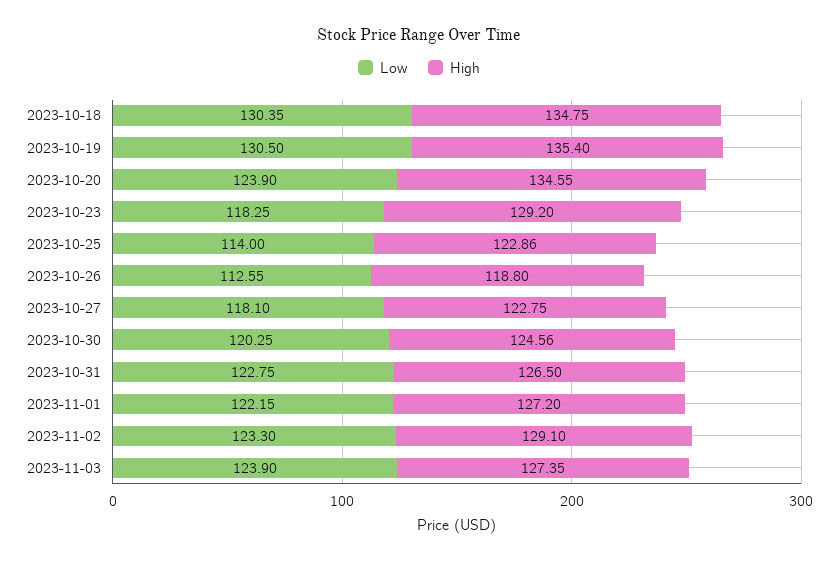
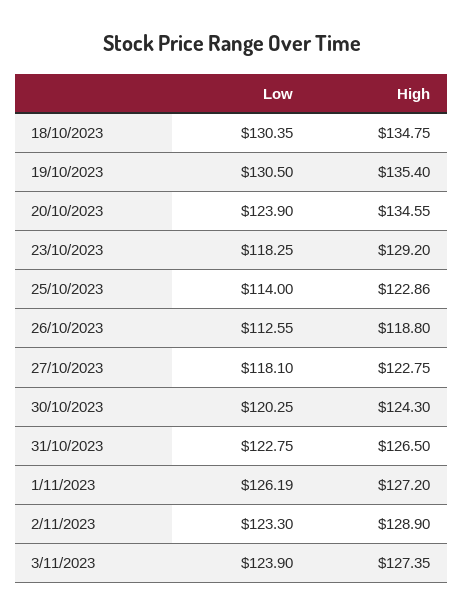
  {
    "Low": {
      "2023-10-18": 130.35,
      "2023-10-19": 130.5,
      "2023-10-20": 123.9,
      "2023-10-23": 118.25,
      "2023-10-25": 114,
      "2023-10-26": 112.55,
      "2023-10-27": 118.1,
      "2023-10-30": 120.25,
      "2023-10-31": 122.75,
-     "2023-11-01": 122.15,
+     "2023-11-01": 126.19,
      "2023-11-02": 123.3,
      "2023-11-03": 123.9
    },
    "High": {
      "2023-10-18": 134.75,
      "2023-10-19": 135.4,
      "2023-10-20": 134.55,
      "2023-10-23": 129.2,
      "2023-10-25": 122.86,
      "2023-10-26": 118.8,
      "2023-10-27": 122.75,
-     "2023-10-30": 124.56,
+     "2023-10-30": 124.3,
      "2023-10-31": 126.5,
      "2023-11-01": 127.2,
-     "2023-11-02": 129.1,
+     "2023-11-02": 128.9,
      "2023-11-03": 127.35
    }
  }

